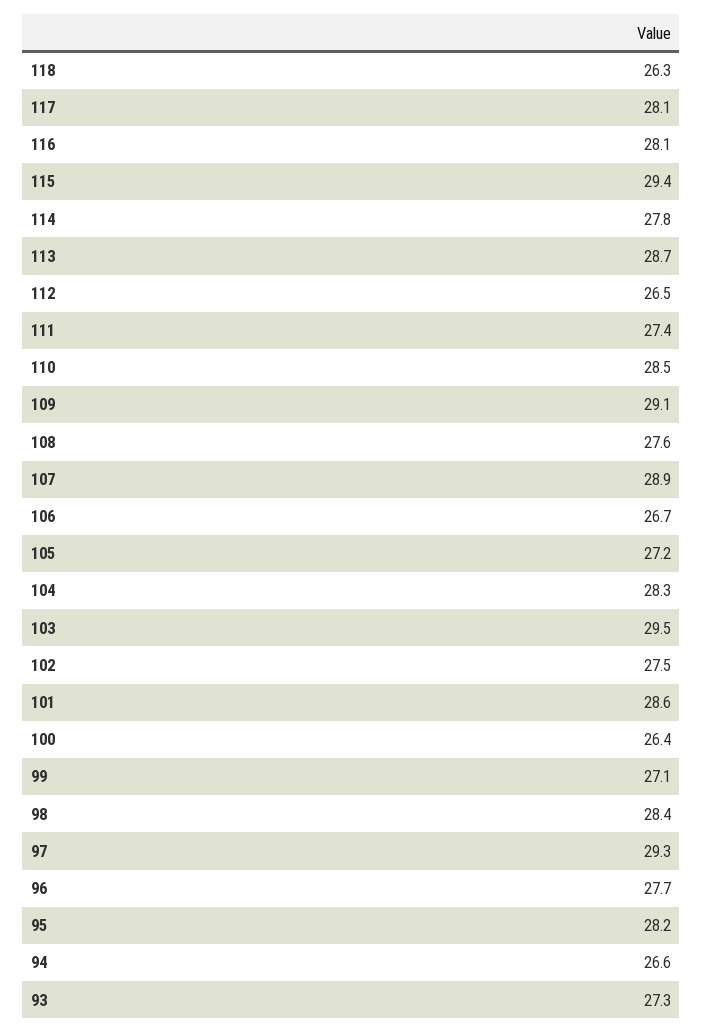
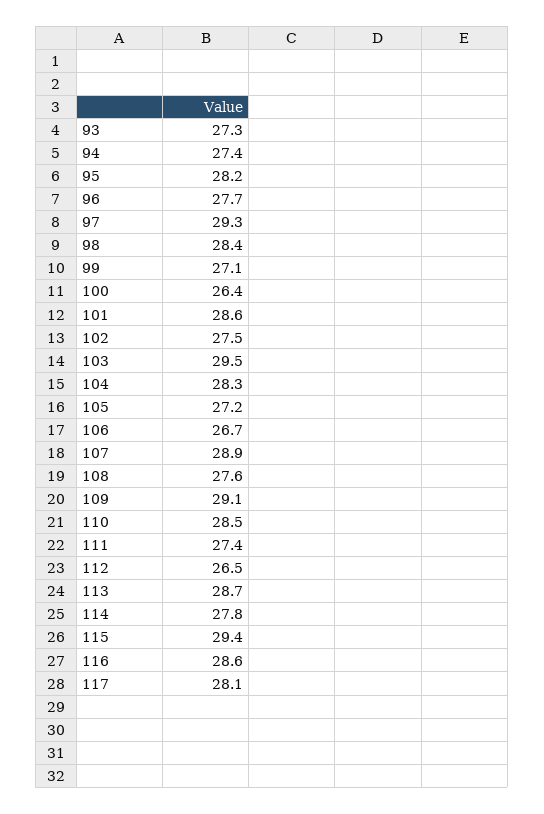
  {
-   "118": 26.3,
    "117": 28.1,
-   "116": 28.1,
+   "116": 28.6,
    "115": 29.4,
    "114": 27.8,
    "113": 28.7,
    "112": 26.5,
    "111": 27.4,
    "110": 28.5,
    "109": 29.1,
    "108": 27.6,
    "107": 28.9,
    "106": 26.7,
    "105": 27.2,
    "104": 28.3,
    "103": 29.5,
    "102": 27.5,
    "101": 28.6,
    "100": 26.4,
    "99": 27.1,
    "98": 28.4,
    "97": 29.3,
    "96": 27.7,
    "95": 28.2,
-   "94": 26.6,
+   "94": 27.4,
    "93": 27.3
  }

